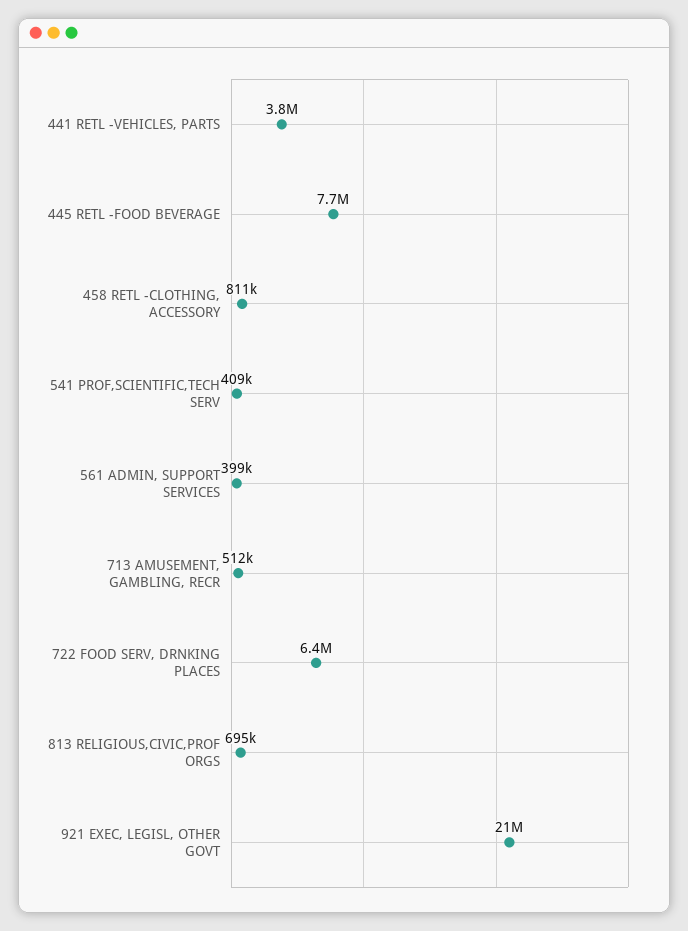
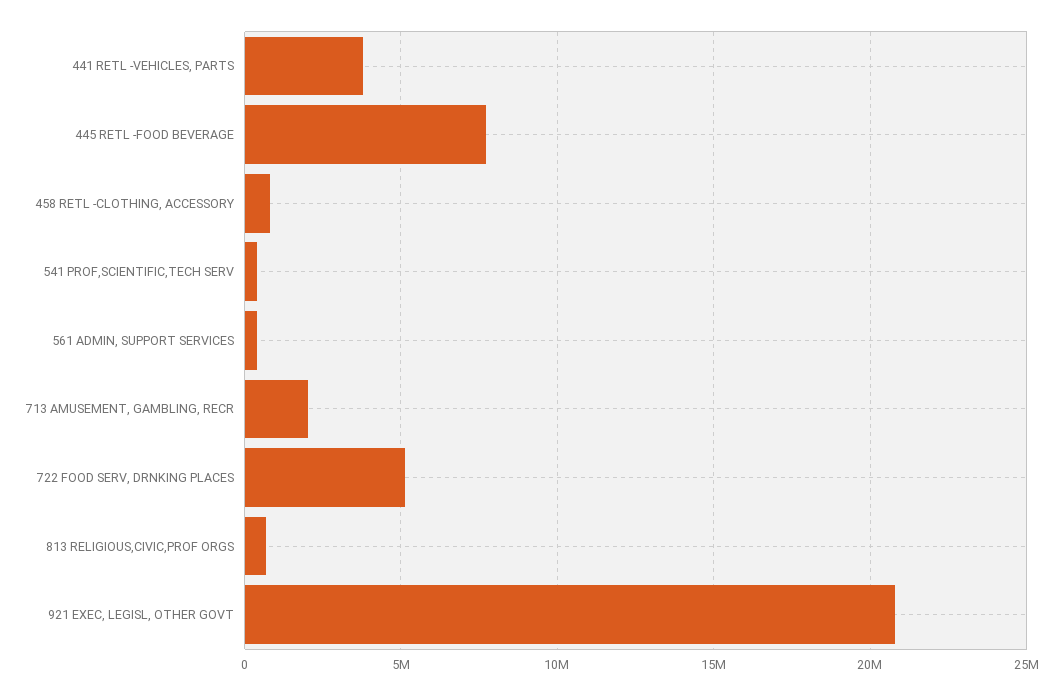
  {
    "441 RETL -VEHICLES, PARTS": 3800000,
    "445 RETL -FOOD BEVERAGE": 7700000,
    "458 RETL -CLOTHING, ACCESSORY": 811000,
    "541 PROF,SCIENTIFIC,TECH SERV": 409000,
    "561 ADMIN, SUPPORT SERVICES": 399000,
-   "713 AMUSEMENT, GAMBLING, RECR": 512000,
+   "713 AMUSEMENT, GAMBLING, RECR": 2000000,
-   "722 FOOD SERV, DRNKING PLACES": 6400000,
+   "722 FOOD SERV, DRNKING PLACES": 5000000,
    "813 RELIGIOUS,CIVIC,PROF ORGS": 695000,
    "921 EXEC, LEGISL, OTHER GOVT": 21000000
  }

